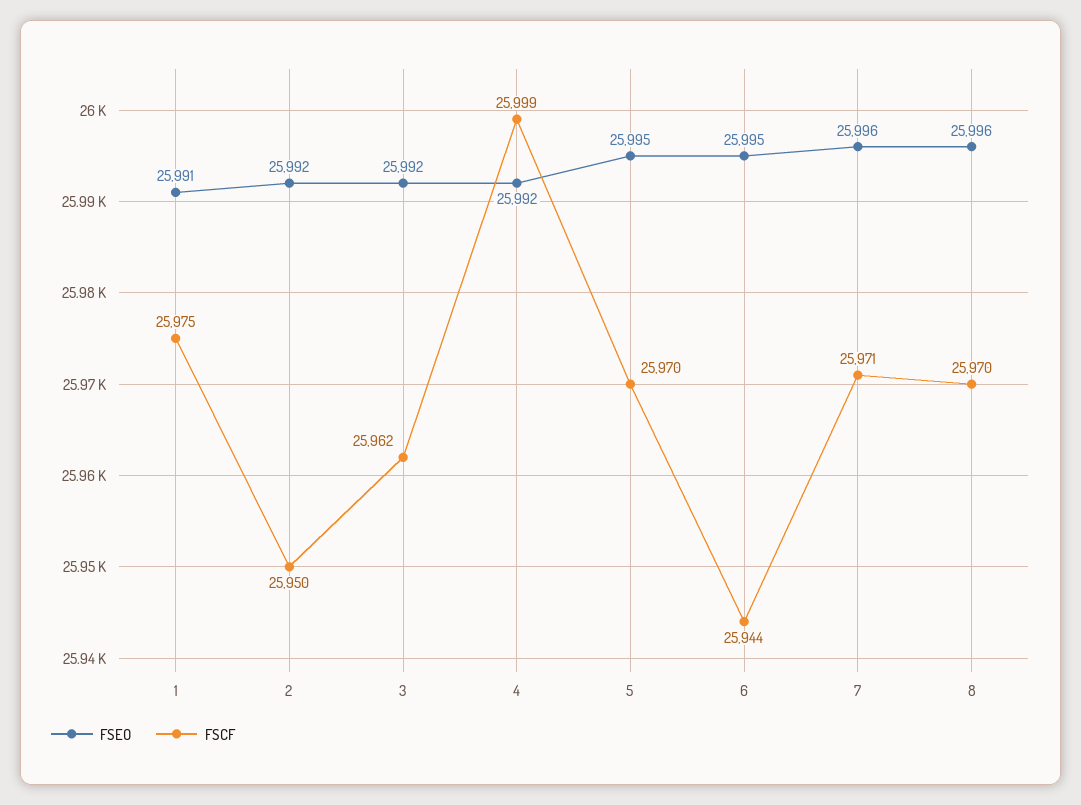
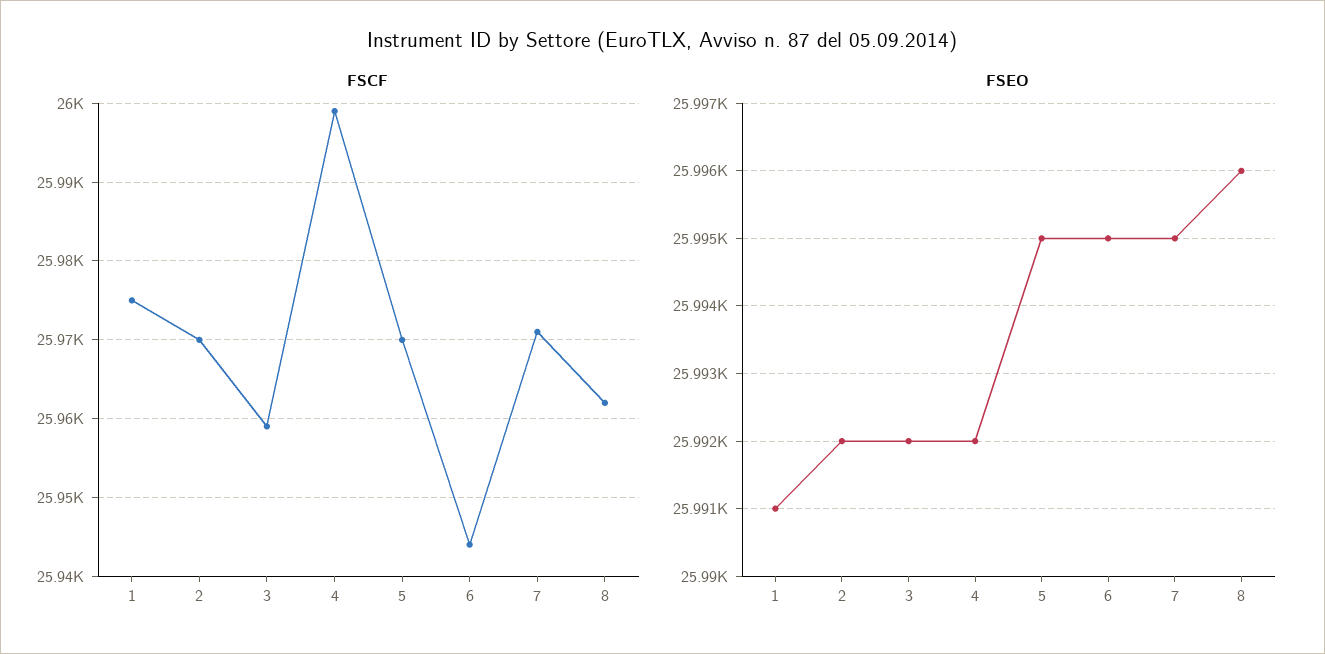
  {
    "FSEO": {
      "1": 25991,
      "2": 25992,
      "3": 25992,
      "4": 25992,
      "5": 25995,
      "6": 25995,
-     "7": 25996,
+     "7": 25995,
      "8": 25996
    },
    "FSCF": {
      "1": 25975,
-     "2": 25950,
+     "2": 25970,
-     "3": 25962,
+     "3": 25959,
      "4": 25999,
      "5": 25970,
      "6": 25944,
      "7": 25971,
-     "8": 25970
+     "8": 25962
    }
  }

